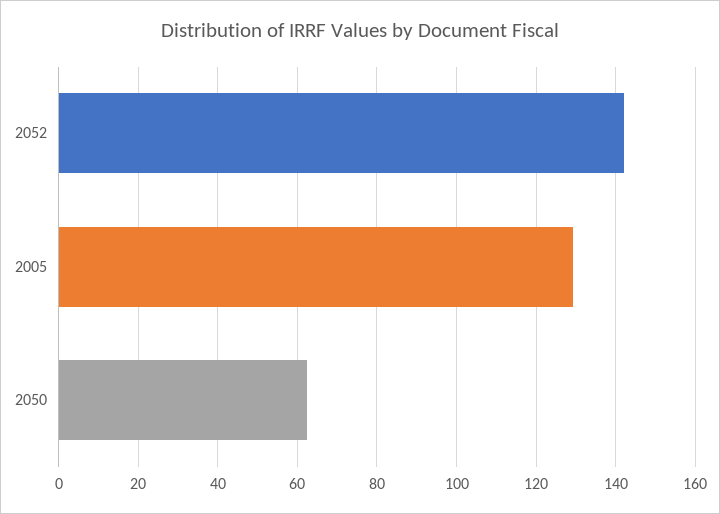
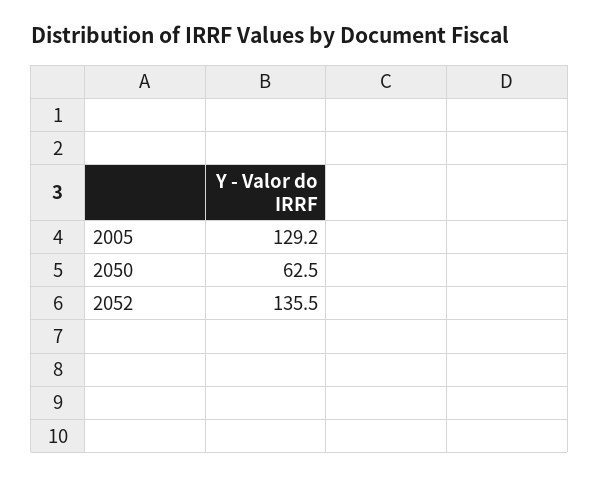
  {
-   "2052": 142,
+   "2052": 135.5,
    "2005": 129.2,
    "2050": 62.5
  }

